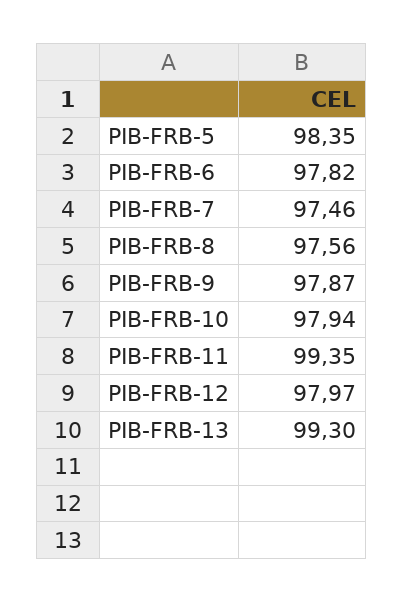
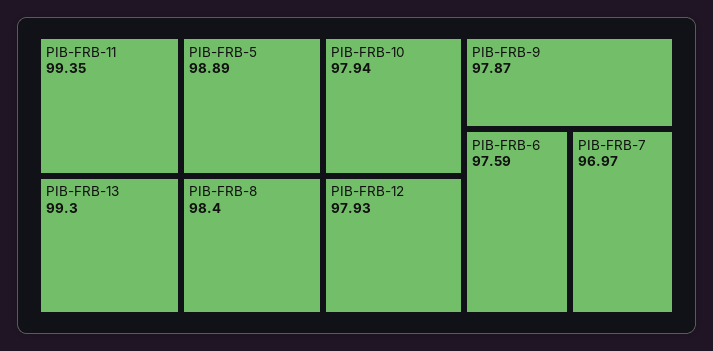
  {
-   "PIB-FRB-5": 98.35,
+   "PIB-FRB-5": 98.89,
-   "PIB-FRB-6": 97.82,
+   "PIB-FRB-6": 97.59,
-   "PIB-FRB-7": 97.46,
+   "PIB-FRB-7": 96.97,
-   "PIB-FRB-8": 97.56,
+   "PIB-FRB-8": 98.4,
    "PIB-FRB-9": 97.87,
    "PIB-FRB-10": 97.94,
    "PIB-FRB-11": 99.35,
-   "PIB-FRB-12": 97.97,
+   "PIB-FRB-12": 97.93,
    "PIB-FRB-13": 99.3
  }

